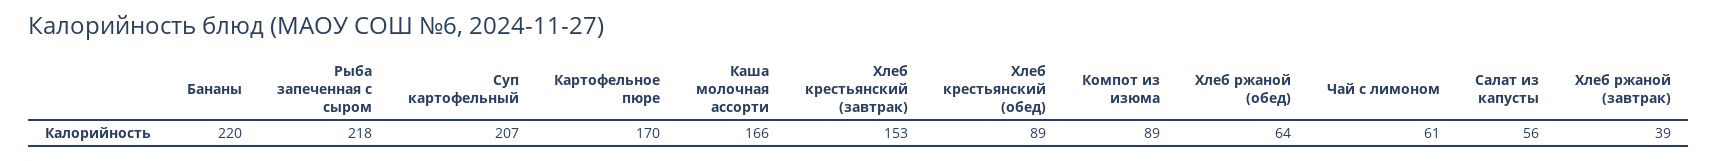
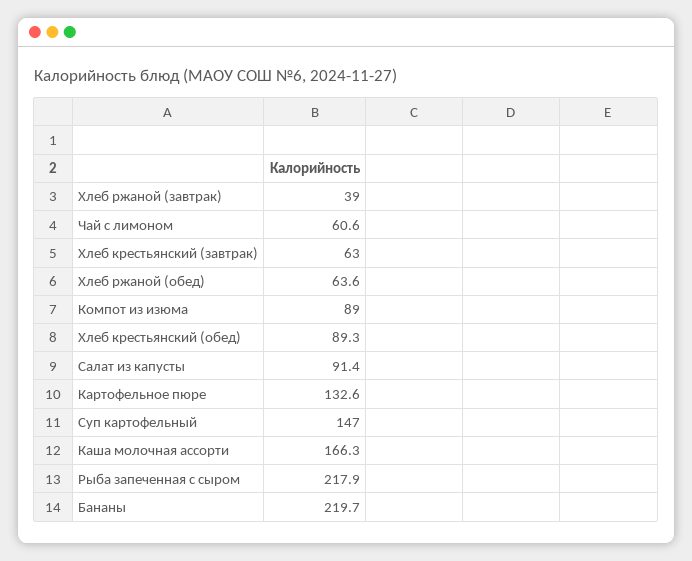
  {
    "Бананы": 219.7,
    "Рыба запеченная с сыром": 217.9,
-   "Суп картофельный": 207,
+   "Суп картофельный": 147,
-   "Картофельное пюре": 170,
+   "Картофельное пюре": 132.6,
    "Каша молочная ассорти": 166.3,
-   "Хлеб крестьянский (завтрак)": 153,
+   "Хлеб крестьянский (завтрак)": 63,
    "Хлеб крестьянский (обед)": 89.3,
    "Компот из изюма": 89,
    "Хлеб ржаной (обед)": 63.6,
    "Чай с лимоном": 60.6,
-   "Салат из капусты": 56,
+   "Салат из капусты": 91.4,
    "Хлеб ржаной (завтрак)": 39
  }

